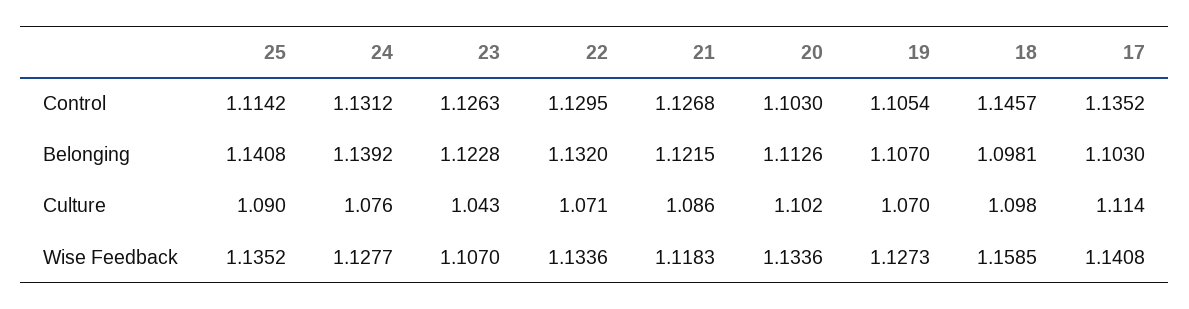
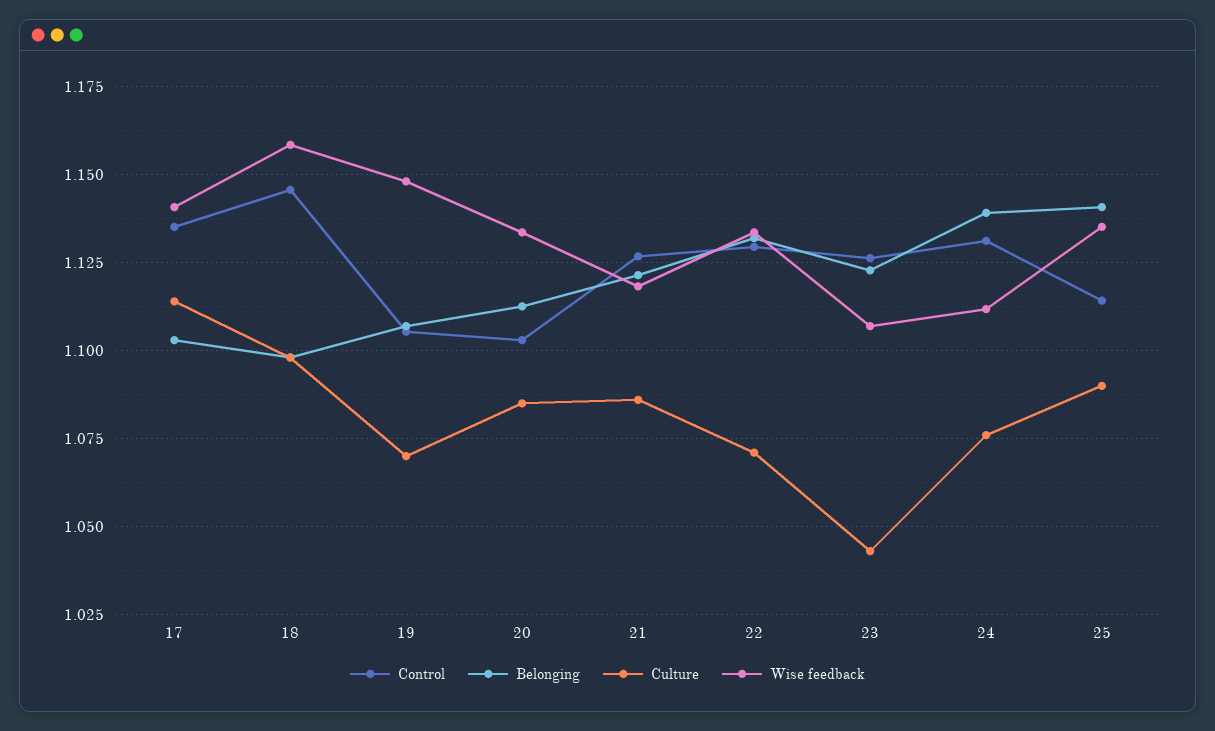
  {
    "Control": {
      "25": 1.1142,
      "24": 1.1312,
      "23": 1.1263,
      "22": 1.1295,
      "21": 1.1268,
      "20": 1.103,
      "19": 1.1054,
      "18": 1.1457,
      "17": 1.1352
    },
    "Belonging": {
      "25": 1.1408,
      "24": 1.1392,
      "23": 1.1228,
      "22": 1.132,
      "21": 1.1215,
      "20": 1.1126,
      "19": 1.107,
      "18": 1.0981,
      "17": 1.103
    },
    "Culture": {
      "25": 1.09,
      "24": 1.076,
      "23": 1.043,
      "22": 1.071,
      "21": 1.086,
-     "20": 1.102,
+     "20": 1.085,
      "19": 1.07,
      "18": 1.098,
      "17": 1.114
    },
    "Wise Feedback": {
      "25": 1.1352,
-     "24": 1.1277,
+     "24": 1.1125,
      "23": 1.107,
      "22": 1.1336,
      "21": 1.1183,
      "20": 1.1336,
-     "19": 1.1273,
+     "19": 1.1475,
      "18": 1.1585,
      "17": 1.1408
    }
  }

